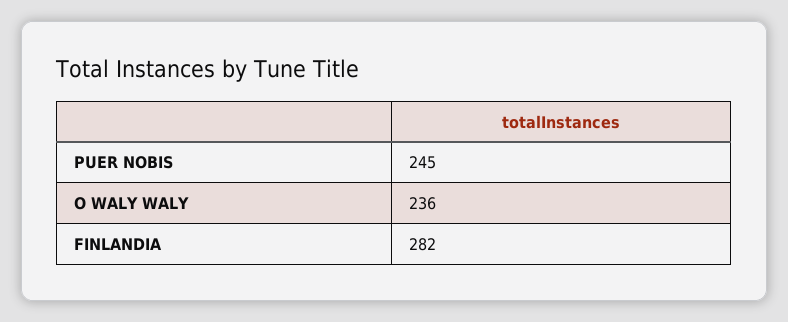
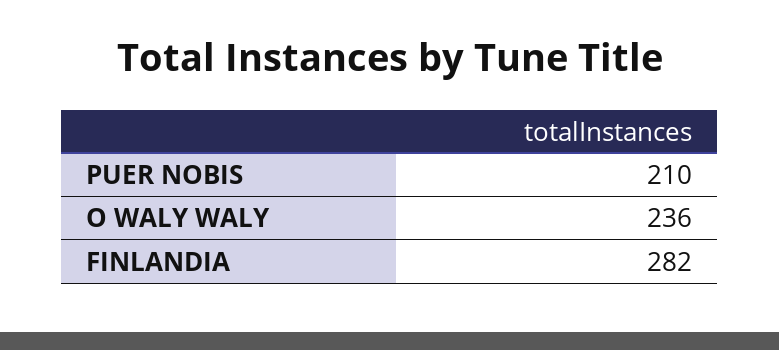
  {
-   "PUER NOBIS": 245,
+   "PUER NOBIS": 210,
    "O WALY WALY": 236,
    "FINLANDIA": 282
  }

